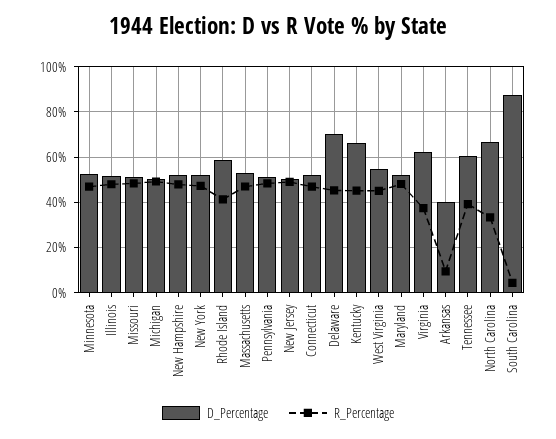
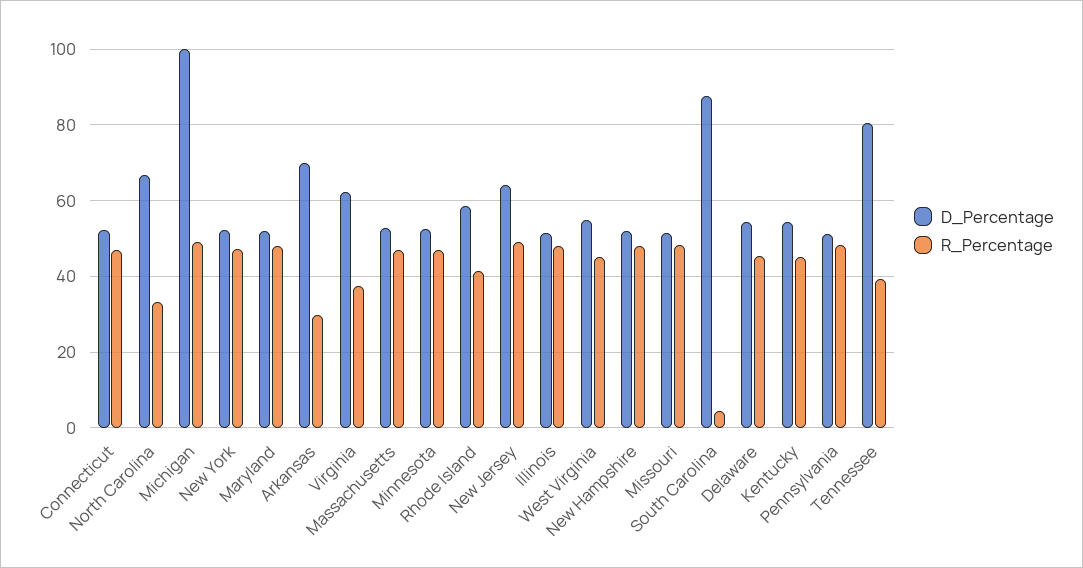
  {
    "D_Percentage": {
      "Minnesota": 52,
      "Illinois": 52,
      "Missouri": 52,
-     "Michigan": 50,
+     "Michigan": 100,
      "New Hampshire": 52,
      "New York": 52,
      "Rhode Island": 58,
      "Massachusetts": 52,
      "Pennsylvania": 52,
-     "New Jersey": 50,
+     "New Jersey": 64,
      "Connecticut": 52,
-     "Delaware": 70,
+     "Delaware": 54,
-     "Kentucky": 65,
+     "Kentucky": 54,
      "West Virginia": 54,
      "Maryland": 52,
      "Virginia": 62,
-     "Arkansas": 40,
+     "Arkansas": 70,
-     "Tennessee": 60,
+     "Tennessee": 80,
      "North Carolina": 66,
      "South Carolina": 88
    },
    "R_Percentage": {
      "Minnesota": 46,
      "Illinois": 48,
      "Missouri": 48,
      "Michigan": 50,
      "New Hampshire": 48,
      "New York": 48,
      "Rhode Island": 42,
      "Massachusetts": 48,
      "Pennsylvania": 48,
      "New Jersey": 50,
      "Connecticut": 46,
      "Delaware": 46,
      "Kentucky": 46,
      "West Virginia": 46,
      "Maryland": 48,
      "Virginia": 38,
-     "Arkansas": 10,
+     "Arkansas": 30,
      "Tennessee": 40,
      "North Carolina": 34,
      "South Carolina": 4
    }
  }

